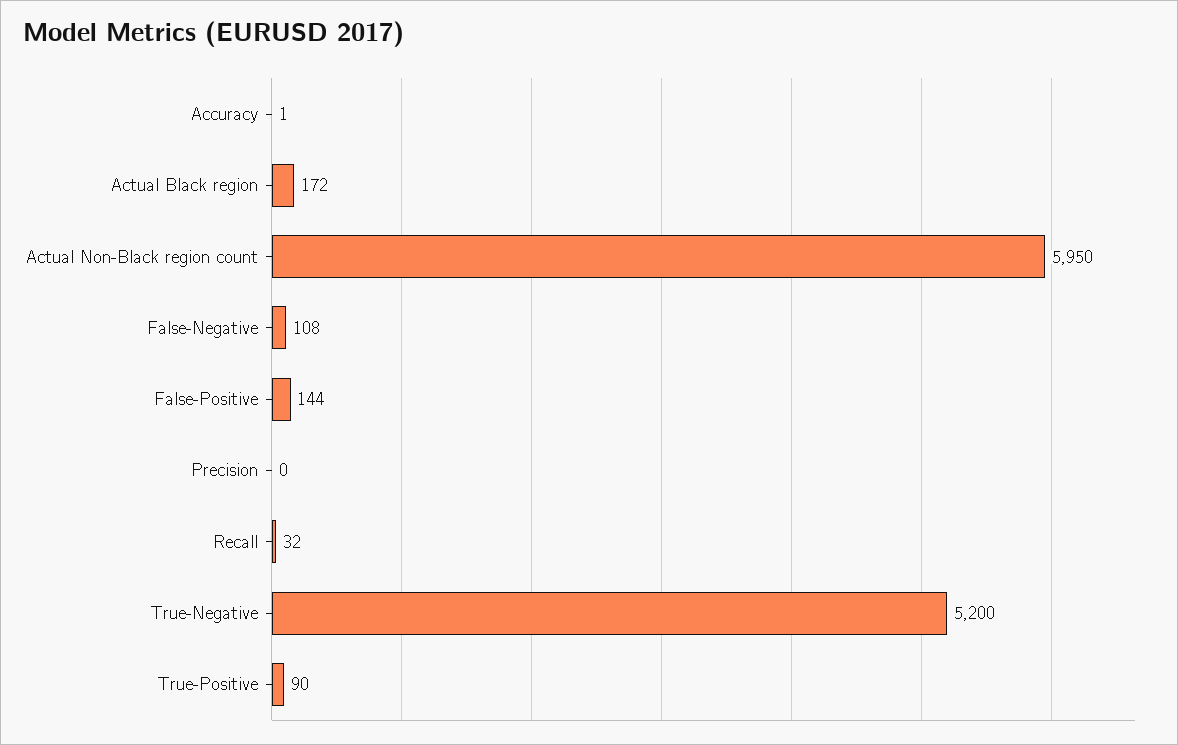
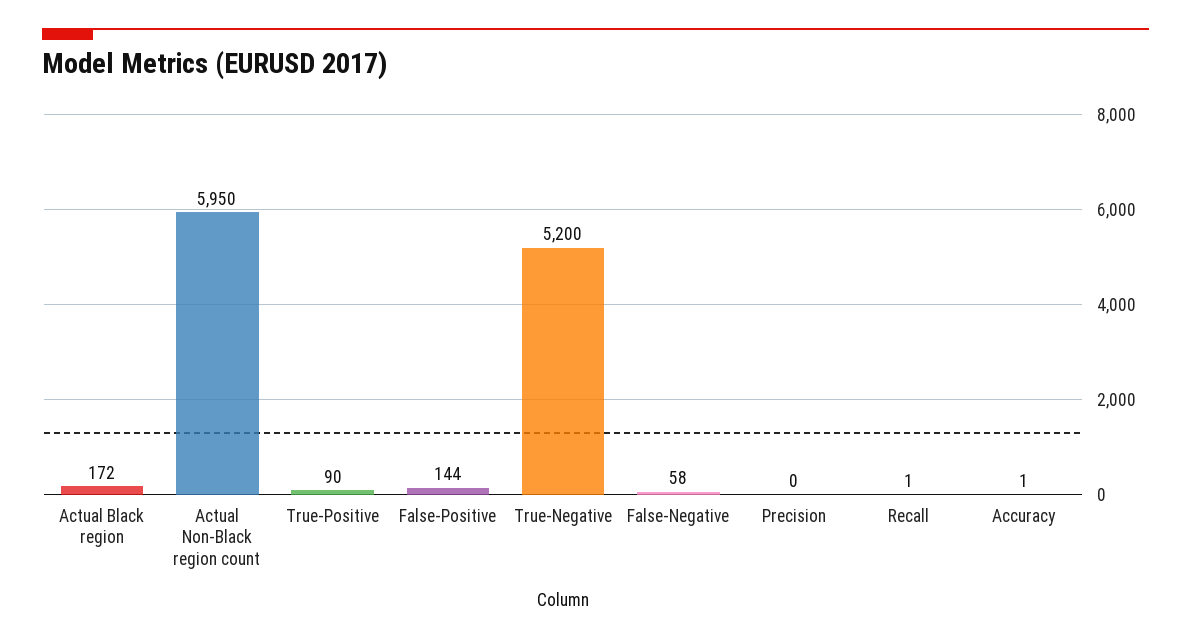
  {
    "Accuracy": 1,
    "Actual Black region": 172,
    "Actual Non-Black region count": 5950,
-   "False-Negative": 108,
+   "False-Negative": 58,
    "False-Positive": 144,
    "Precision": 0,
-   "Recall": 32,
+   "Recall": 1,
    "True-Negative": 5200,
    "True-Positive": 90
  }

